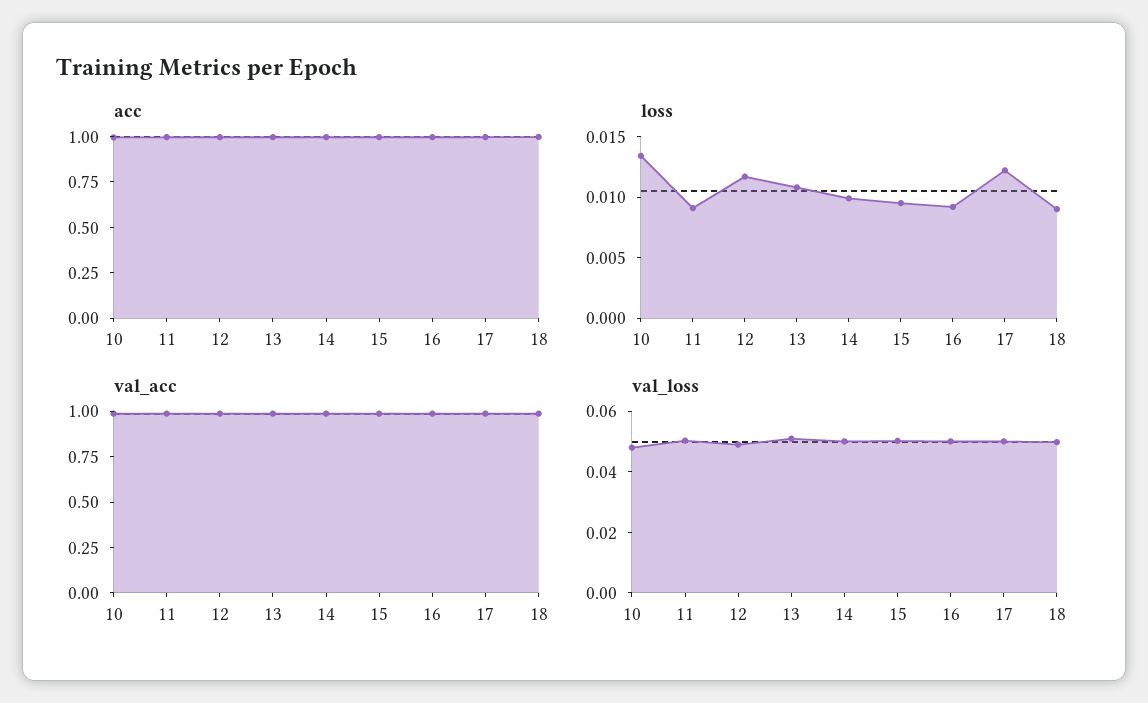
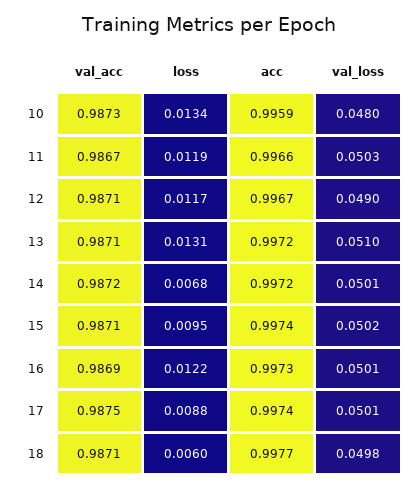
  {
    "acc": {
      "10": 0.9959,
      "11": 0.9966,
      "12": 0.9967,
      "13": 0.9972,
      "14": 0.9972,
      "15": 0.9974,
      "16": 0.9973,
      "17": 0.9974,
      "18": 0.9977
    },
    "loss": {
      "10": 0.0134,
-     "11": 0.009,
+     "11": 0.0119,
      "12": 0.0117,
-     "13": 0.011,
+     "13": 0.0131,
-     "14": 0.01,
+     "14": 0.0068,
      "15": 0.0095,
-     "16": 0.009,
+     "16": 0.0122,
-     "17": 0.012,
+     "17": 0.0088,
-     "18": 0.009
+     "18": 0.006
    },
    "val_acc": {
      "10": 0.9873,
      "11": 0.9867,
      "12": 0.9871,
      "13": 0.9871,
      "14": 0.9872,
      "15": 0.9871,
      "16": 0.9869,
      "17": 0.9875,
      "18": 0.9871
    },
    "val_loss": {
      "10": 0.048,
      "11": 0.0503,
      "12": 0.049,
      "13": 0.051,
      "14": 0.0501,
      "15": 0.0502,
      "16": 0.0501,
      "17": 0.0501,
      "18": 0.0498
    }
  }

